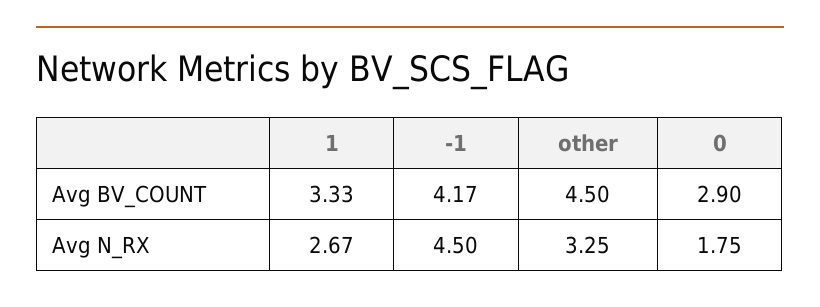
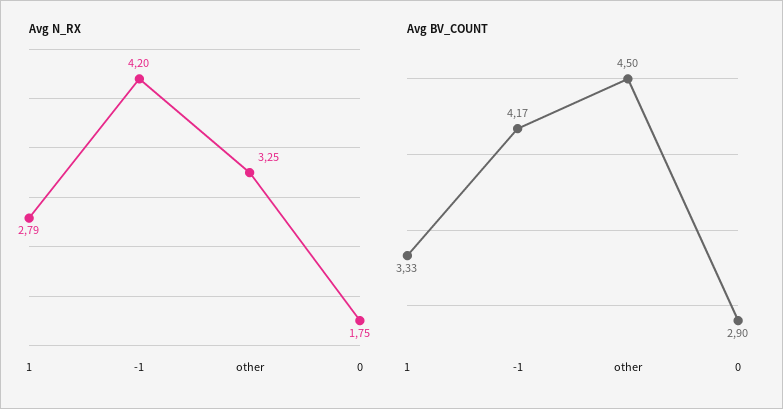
  {
    "Avg BV_COUNT": {
      "1": 3.33,
      "-1": 4.17,
      "other": 4.5,
      "0": 2.9
    },
    "Avg N_RX": {
-     "1": 2.67,
+     "1": 2.79,
-     "-1": 4.5,
+     "-1": 4.2,
      "other": 3.25,
      "0": 1.75
    }
  }

